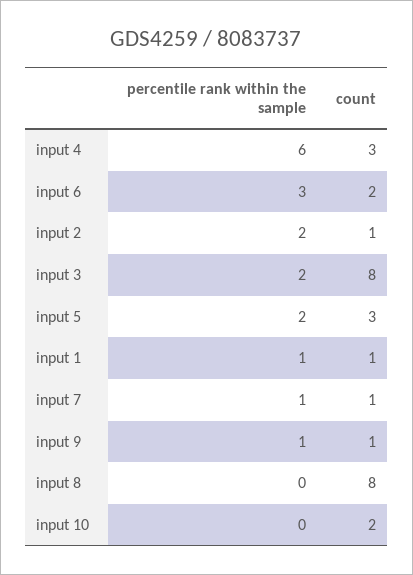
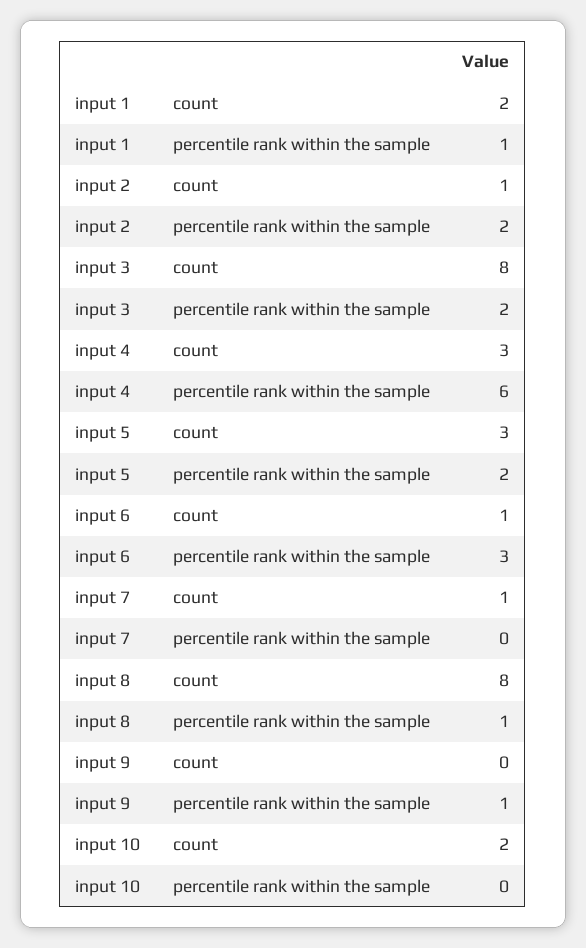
  {
    "percentile rank within the sample": {
      "input 4": 6,
      "input 6": 3,
      "input 2": 2,
      "input 3": 2,
      "input 5": 2,
      "input 1": 1,
-     "input 7": 1,
+     "input 7": 0,
      "input 9": 1,
-     "input 8": 0,
+     "input 8": 1,
      "input 10": 0
    },
    "count": {
      "input 4": 3,
-     "input 6": 2,
+     "input 6": 1,
      "input 2": 1,
      "input 3": 8,
      "input 5": 3,
-     "input 1": 1,
+     "input 1": 2,
      "input 7": 1,
-     "input 9": 1,
+     "input 9": 0,
      "input 8": 8,
      "input 10": 2
    }
  }

